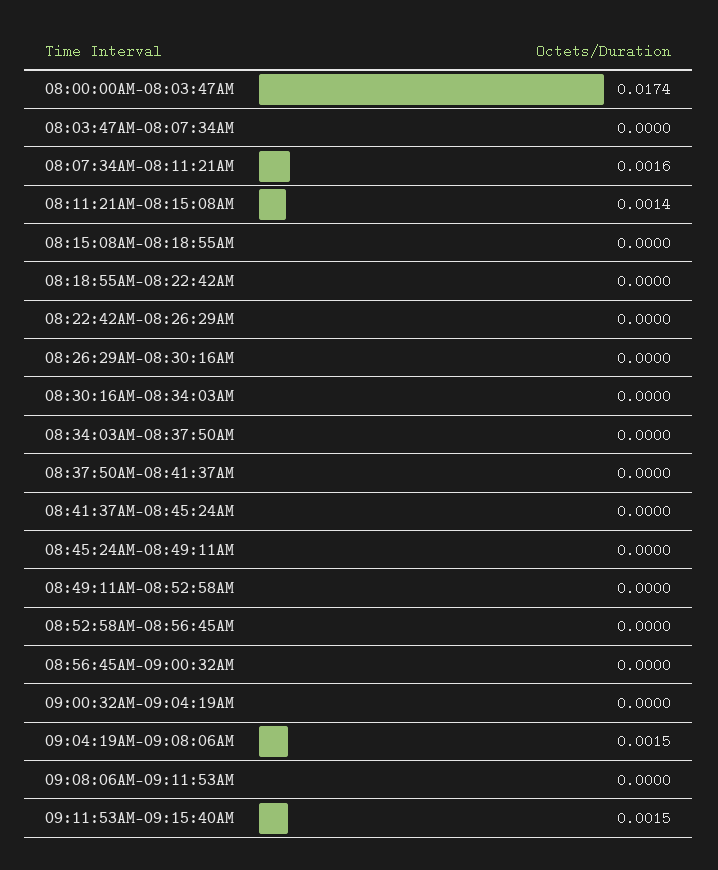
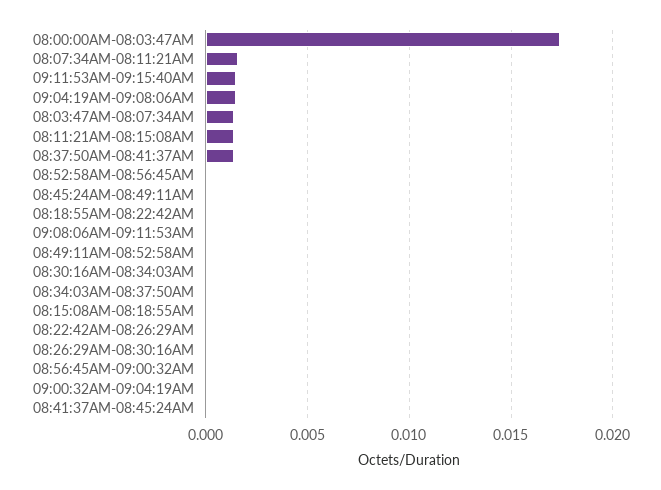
  {
    "08:00:00AM-08:03:47AM": 0.0174,
-   "08:03:47AM-08:07:34AM": 0,
+   "08:03:47AM-08:07:34AM": 0.0015,
    "08:07:34AM-08:11:21AM": 0.0016,
    "08:11:21AM-08:15:08AM": 0.0014,
    "08:15:08AM-08:18:55AM": 0,
    "08:18:55AM-08:22:42AM": 0,
    "08:22:42AM-08:26:29AM": 0,
    "08:26:29AM-08:30:16AM": 0,
    "08:30:16AM-08:34:03AM": 0,
    "08:34:03AM-08:37:50AM": 0,
-   "08:37:50AM-08:41:37AM": 0,
+   "08:37:50AM-08:41:37AM": 0.0015,
    "08:41:37AM-08:45:24AM": 0,
    "08:45:24AM-08:49:11AM": 0,
    "08:49:11AM-08:52:58AM": 0,
    "08:52:58AM-08:56:45AM": 0,
    "08:56:45AM-09:00:32AM": 0,
    "09:00:32AM-09:04:19AM": 0,
    "09:04:19AM-09:08:06AM": 0.0015,
    "09:08:06AM-09:11:53AM": 0,
    "09:11:53AM-09:15:40AM": 0.0015
  }

